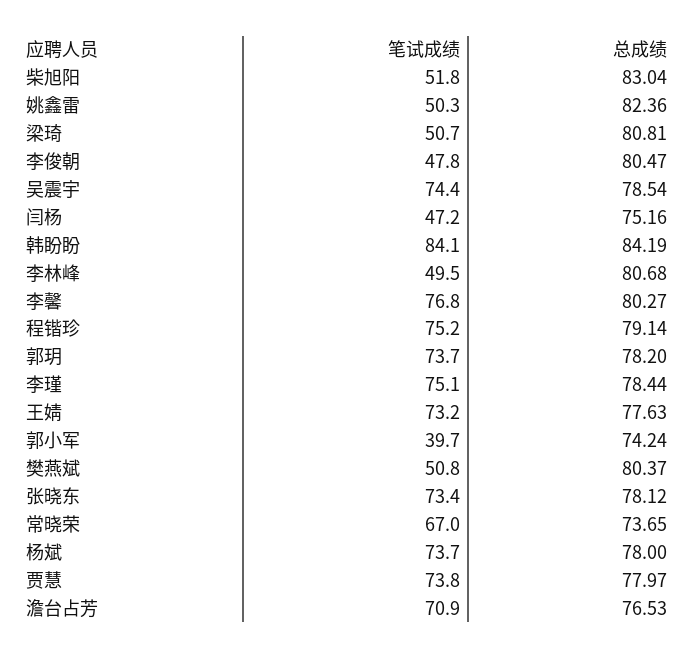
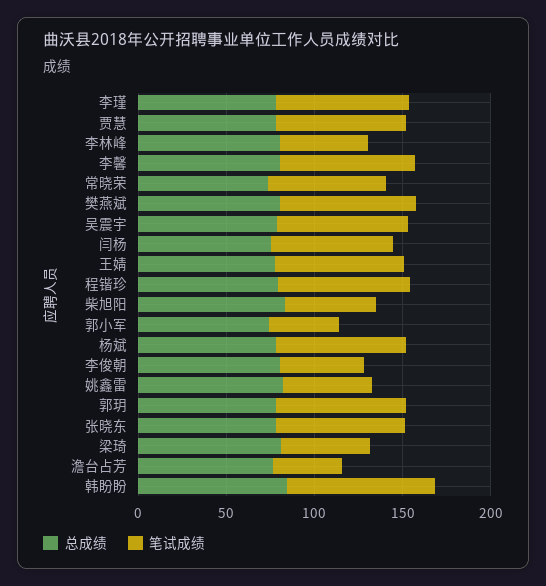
  {
    "笔试成绩": {
      "柴旭阳": 51.8,
      "姚鑫雷": 50.3,
      "梁琦": 50.7,
      "李俊朝": 47.8,
      "吴震宇": 74.4,
-     "闫杨": 47.2,
+     "闫杨": 70,
      "韩盼盼": 84.1,
      "李林峰": 49.5,
      "李馨": 76.8,
      "程锴珍": 75.2,
      "郭玥": 73.7,
      "李瑾": 75.1,
      "王婧": 73.2,
      "郭小军": 39.7,
-     "樊燕斌": 50.8,
+     "樊燕斌": 80,
      "张晓东": 73.4,
      "常晓荣": 67,
      "杨斌": 73.7,
      "贾慧": 73.8,
-     "澹台占芳": 70.9
+     "澹台占芳": 40
    },
    "总成绩": {
      "柴旭阳": 83.04,
      "姚鑫雷": 82.36,
      "梁琦": 80.81,
      "李俊朝": 80.47,
      "吴震宇": 78.54,
      "闫杨": 75.16,
      "韩盼盼": 84.19,
      "李林峰": 80.68,
      "李馨": 80.27,
      "程锴珍": 79.14,
      "郭玥": 78.2,
      "李瑾": 78.44,
      "王婧": 77.63,
      "郭小军": 74.24,
      "樊燕斌": 80.37,
      "张晓东": 78.12,
      "常晓荣": 73.65,
      "杨斌": 78,
      "贾慧": 77.97,
      "澹台占芳": 76.53
    }
  }

